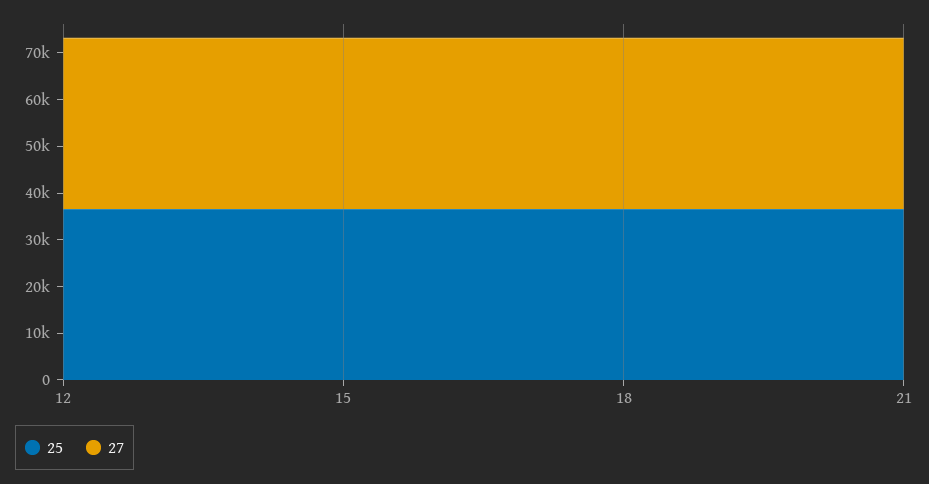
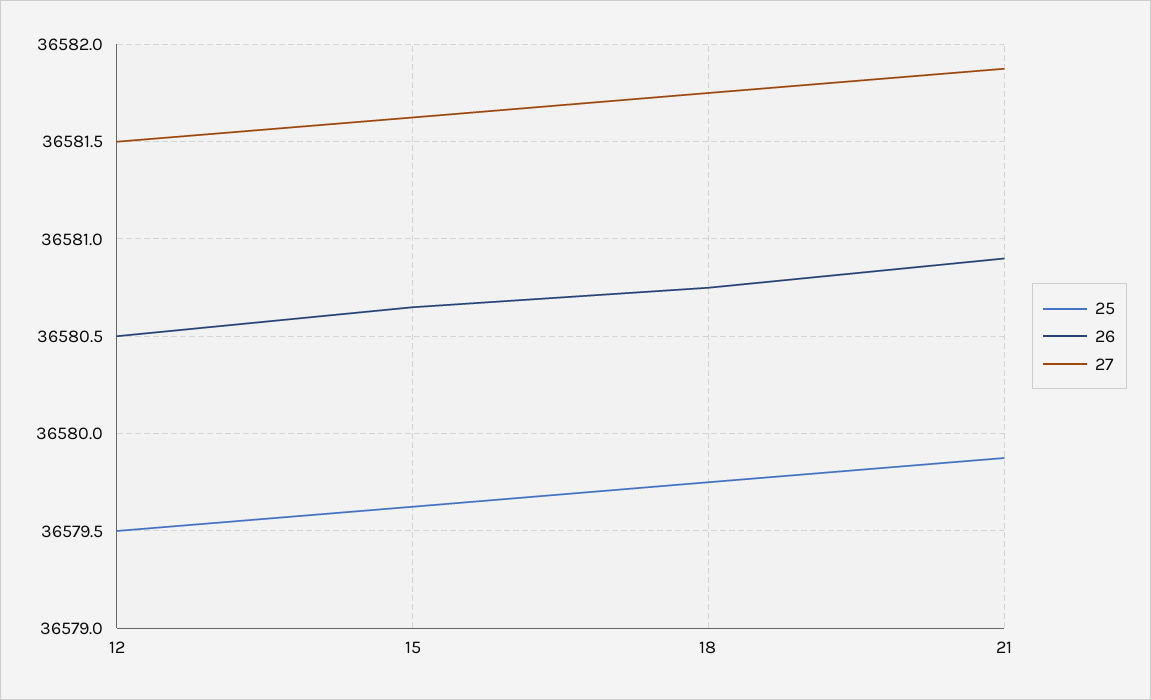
  {
    "25": {
      "12": 36579.5,
      "15": 36579.65,
      "18": 36579.75,
      "21": 36579.9
    },
    "27": {
      "12": 36581.5,
      "15": 36581.65,
      "18": 36581.75,
      "21": 36581.9
-   }
+   },
+   "26": {
+     "12": 36580.5,
+     "15": 36580.65,
+     "18": 36580.75,
+     "21": 36580.9
+   }
  }

